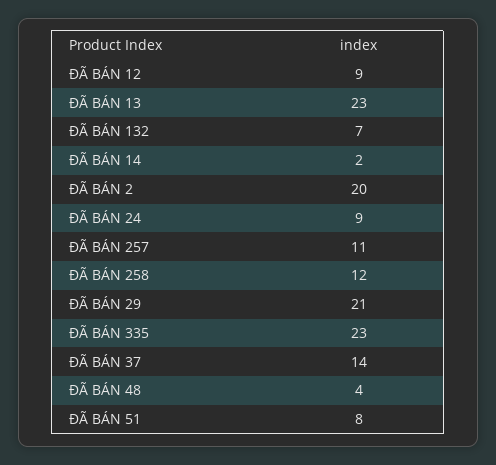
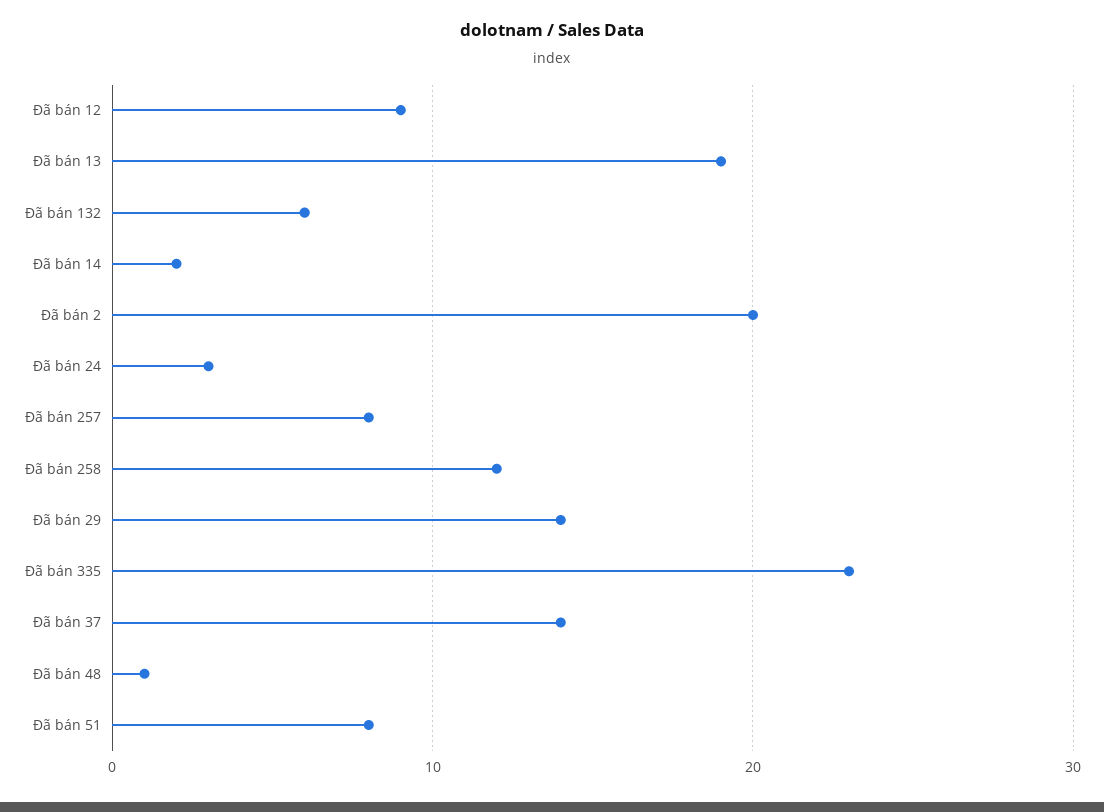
  {
    "ĐÃ BÁN 12": 9,
-   "ĐÃ BÁN 13": 23,
+   "ĐÃ BÁN 13": 19,
-   "ĐÃ BÁN 132": 7,
+   "ĐÃ BÁN 132": 6,
    "ĐÃ BÁN 14": 2,
    "ĐÃ BÁN 2": 20,
-   "ĐÃ BÁN 24": 9,
+   "ĐÃ BÁN 24": 3,
-   "ĐÃ BÁN 257": 11,
+   "ĐÃ BÁN 257": 8,
    "ĐÃ BÁN 258": 12,
-   "ĐÃ BÁN 29": 21,
+   "ĐÃ BÁN 29": 14,
    "ĐÃ BÁN 335": 23,
    "ĐÃ BÁN 37": 14,
-   "ĐÃ BÁN 48": 4,
+   "ĐÃ BÁN 48": 1,
    "ĐÃ BÁN 51": 8
  }

